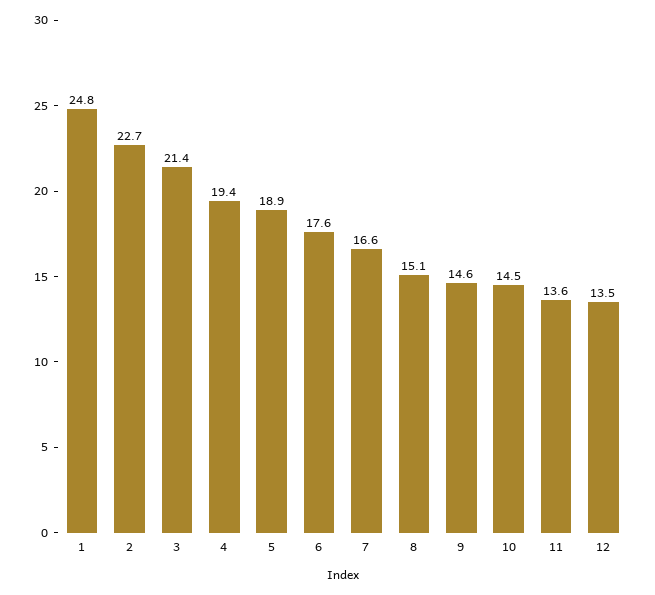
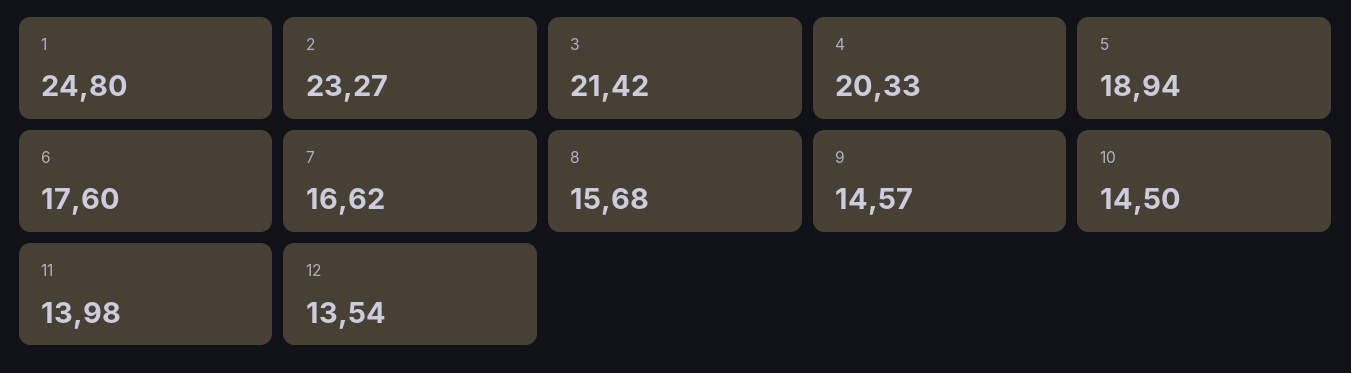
  {
    "1": 24.8,
-   "2": 22.7,
+   "2": 23.27,
    "3": 21.42,
-   "4": 19.4,
+   "4": 20.33,
    "5": 18.94,
    "6": 17.6,
    "7": 16.62,
-   "8": 15.1,
+   "8": 15.68,
    "9": 14.57,
    "10": 14.5,
-   "11": 13.6,
+   "11": 13.98,
    "12": 13.54
  }

